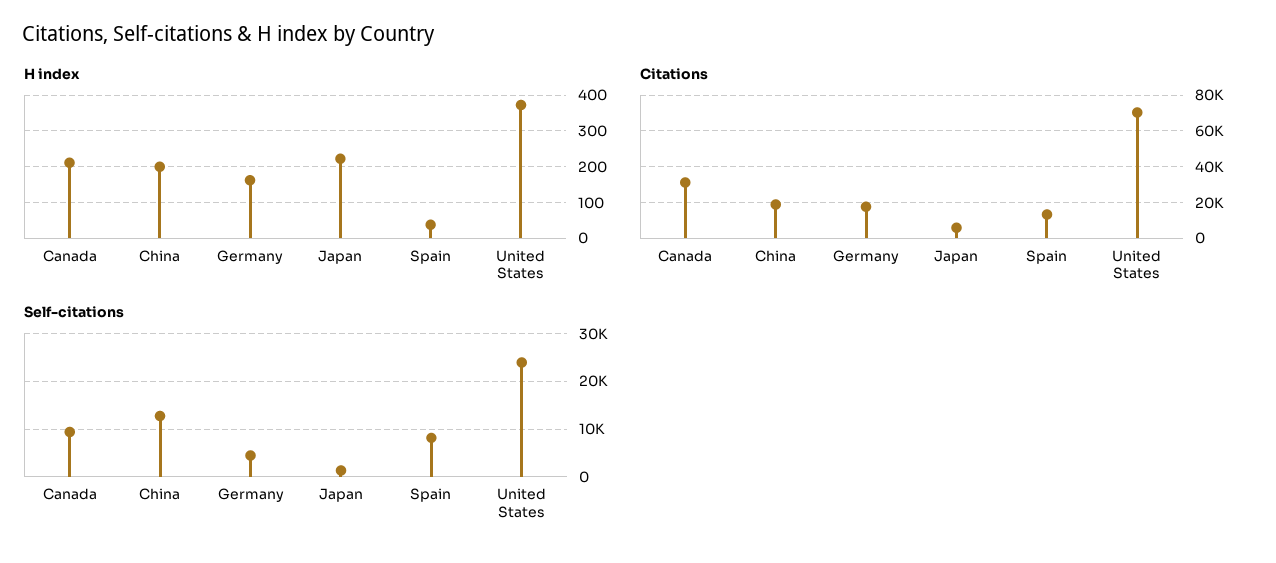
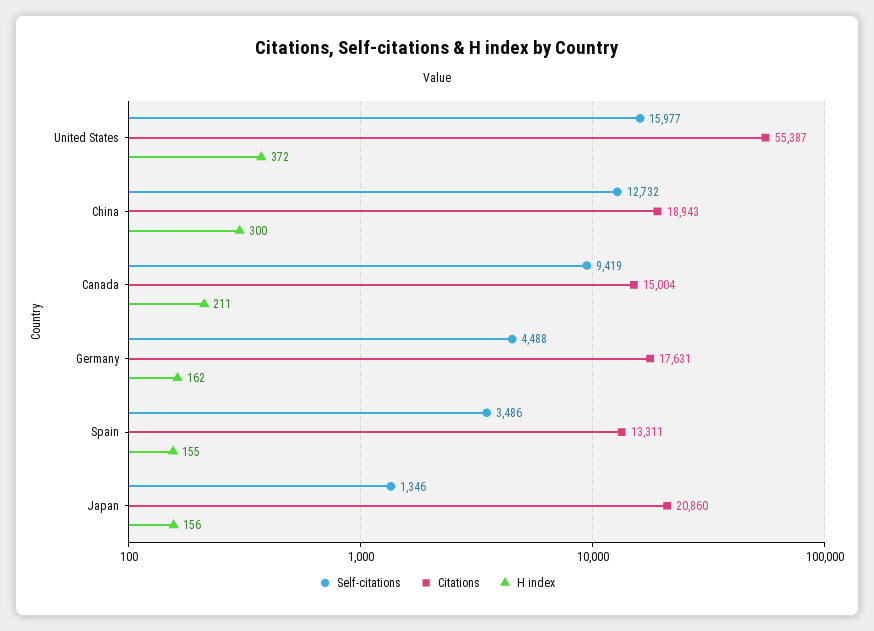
  {
    "H index": {
      "Canada": 211,
-     "China": 200,
+     "China": 300,
      "Germany": 162,
-     "Japan": 220,
+     "Japan": 156,
-     "Spain": 40,
+     "Spain": 155,
      "United States": 372
    },
    "Citations": {
-     "Canada": 30000,
+     "Canada": 15004,
      "China": 18943,
      "Germany": 17631,
-     "Japan": 5000,
+     "Japan": 20860,
      "Spain": 13311,
-     "United States": 70000
+     "United States": 55387
    },
    "Self-citations": {
      "Canada": 9419,
      "China": 12732,
      "Germany": 4488,
      "Japan": 1346,
-     "Spain": 8000,
+     "Spain": 3486,
-     "United States": 24000
+     "United States": 15977
    }
  }

